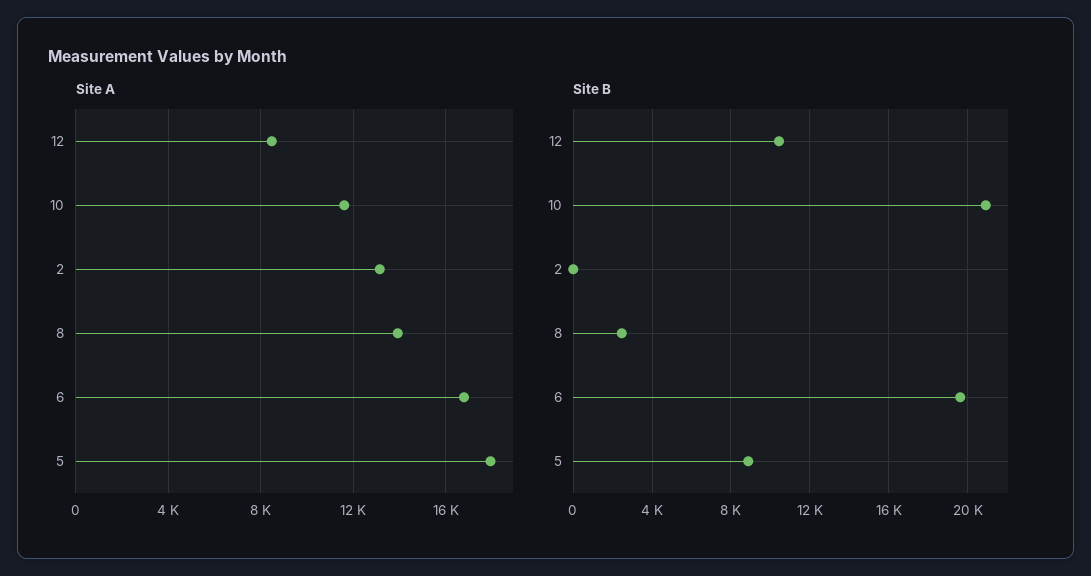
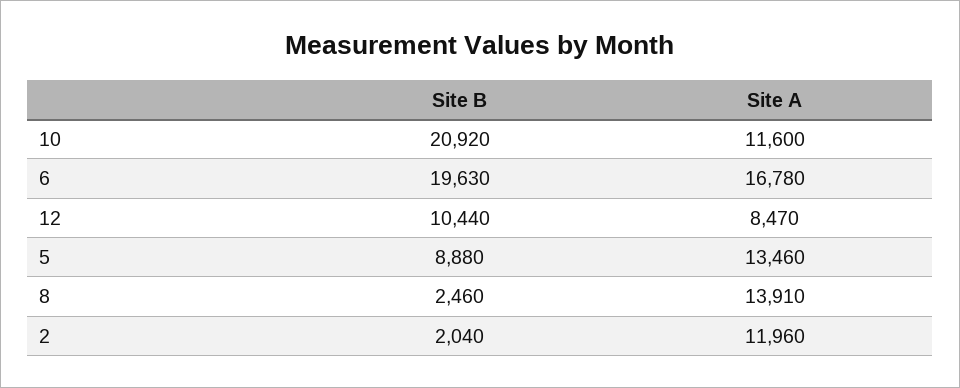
  {
    "Site A": {
      "12": 8470,
      "10": 11600,
-     "2": 13000,
+     "2": 11960,
      "8": 13910,
      "6": 16780,
-     "5": 18000
+     "5": 13460
    },
    "Site B": {
      "12": 10440,
      "10": 20920,
-     "2": 0,
+     "2": 2040,
      "8": 2460,
      "6": 19630,
      "5": 8880
    }
  }

